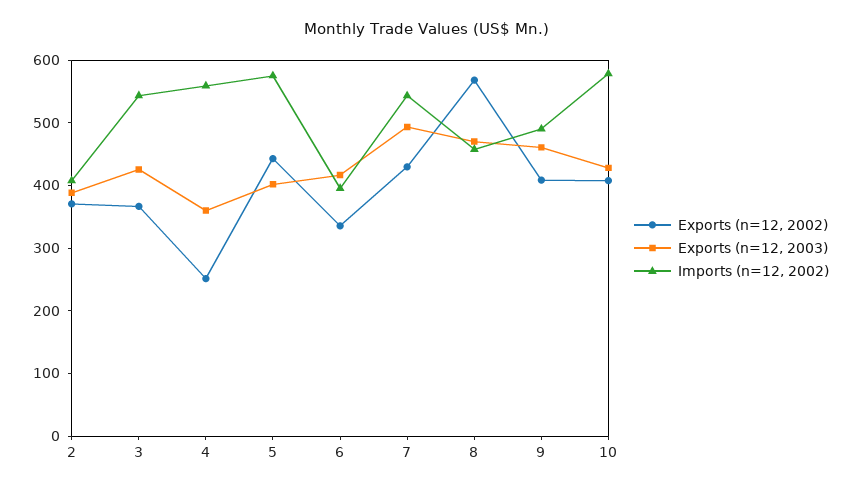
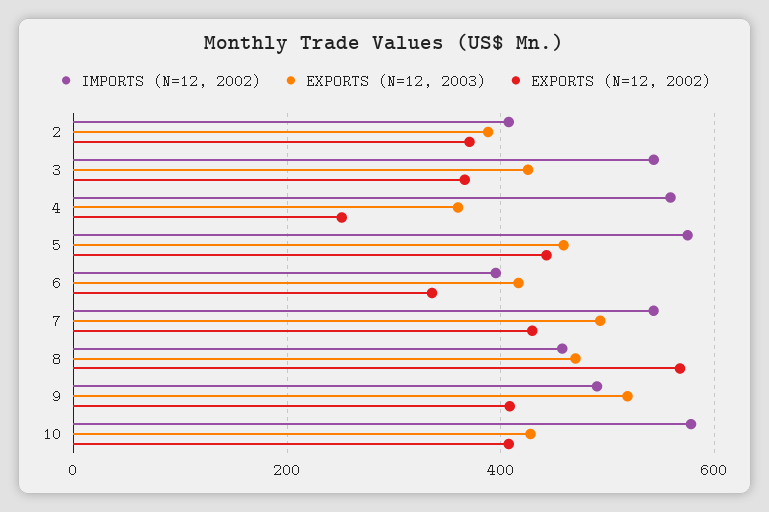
  {
    "Exports (n=12, 2002)": {
      "2": 380,
      "3": 360,
      "4": 260,
      "5": 440,
      "6": 340,
      "7": 420,
      "8": 560,
      "9": 400,
      "10": 400
    },
    "Exports (n=12, 2003)": {
      "2": 380,
      "3": 420,
      "4": 360,
-     "5": 400,
+     "5": 460,
      "6": 420,
      "7": 500,
      "8": 480,
-     "9": 460,
+     "9": 520,
      "10": 420
    },
    "Imports (n=12, 2002)": {
      "2": 400,
      "3": 540,
      "4": 560,
      "5": 580,
      "6": 400,
      "7": 540,
      "8": 460,
      "9": 500,
      "10": 580
    }
  }

